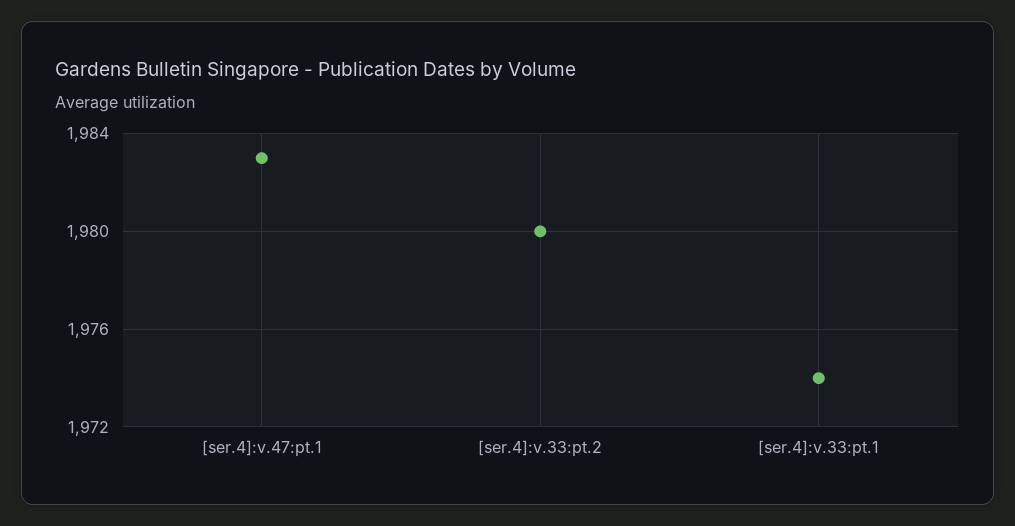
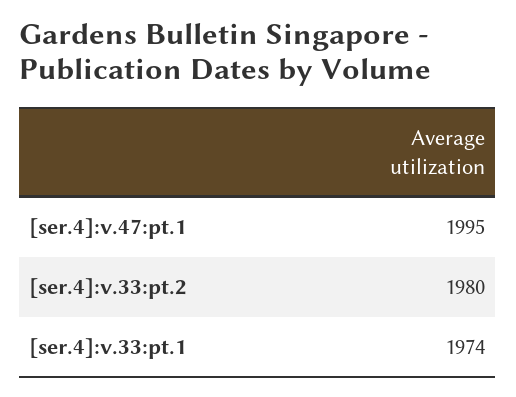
  {
-   "[ser.4]:v.47:pt.1": 1983,
+   "[ser.4]:v.47:pt.1": 1995,
    "[ser.4]:v.33:pt.2": 1980,
    "[ser.4]:v.33:pt.1": 1974
  }

